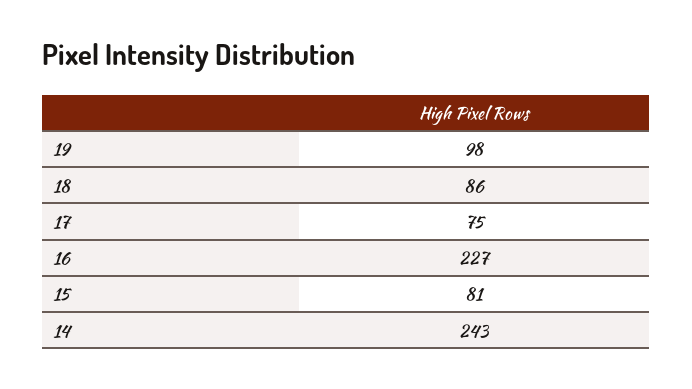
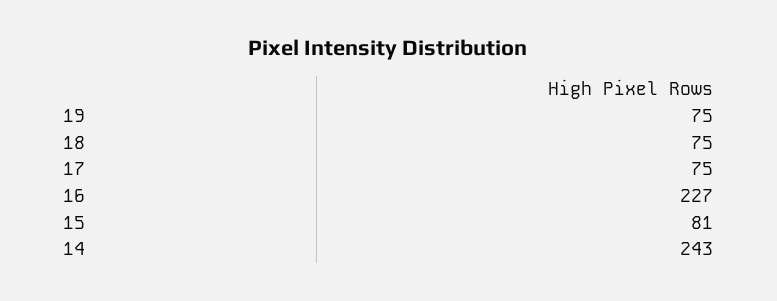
  {
-   "19": 98,
+   "19": 75,
-   "18": 86,
+   "18": 75,
    "17": 75,
    "16": 227,
    "15": 81,
    "14": 243
  }

